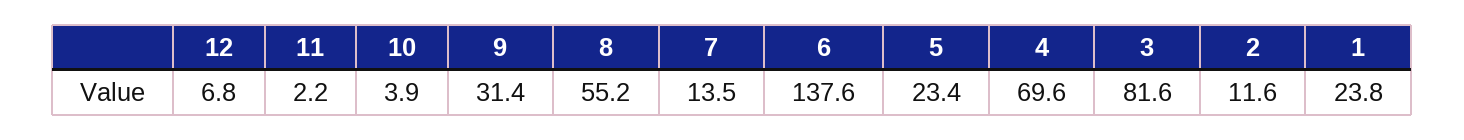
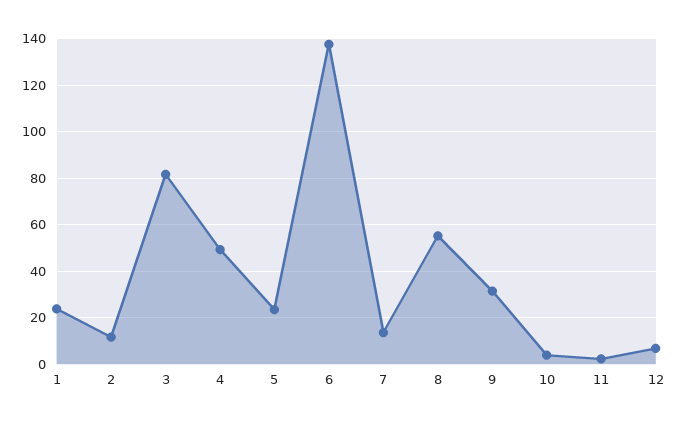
  {
    "12": 6.8,
    "11": 2.2,
    "10": 3.9,
    "9": 31.4,
    "8": 55.2,
    "7": 13.5,
    "6": 137.6,
    "5": 23.4,
-   "4": 69.6,
+   "4": 50,
    "3": 81.6,
    "2": 11.6,
    "1": 23.8
  }

